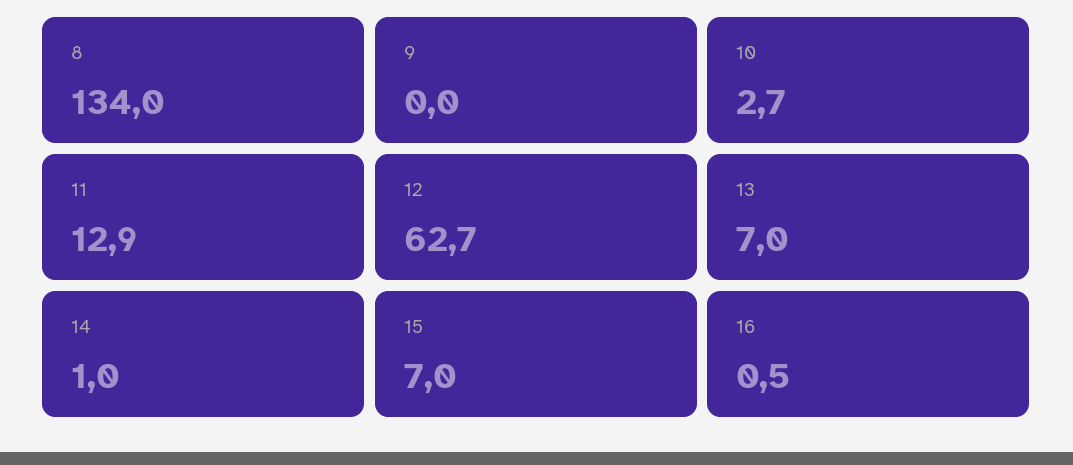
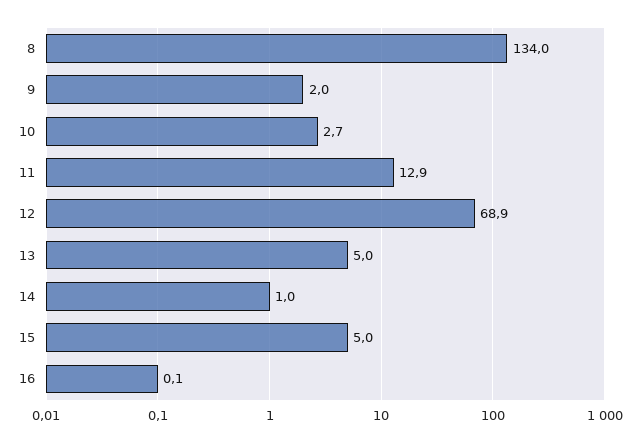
  {
    "8": 134,
-   "9": 0,
+   "9": 2,
    "10": 2.7,
    "11": 12.9,
-   "12": 62.7,
+   "12": 68.9,
-   "13": 7,
+   "13": 5,
    "14": 1,
-   "15": 7,
+   "15": 5,
-   "16": 0.5
+   "16": 0.1
  }

